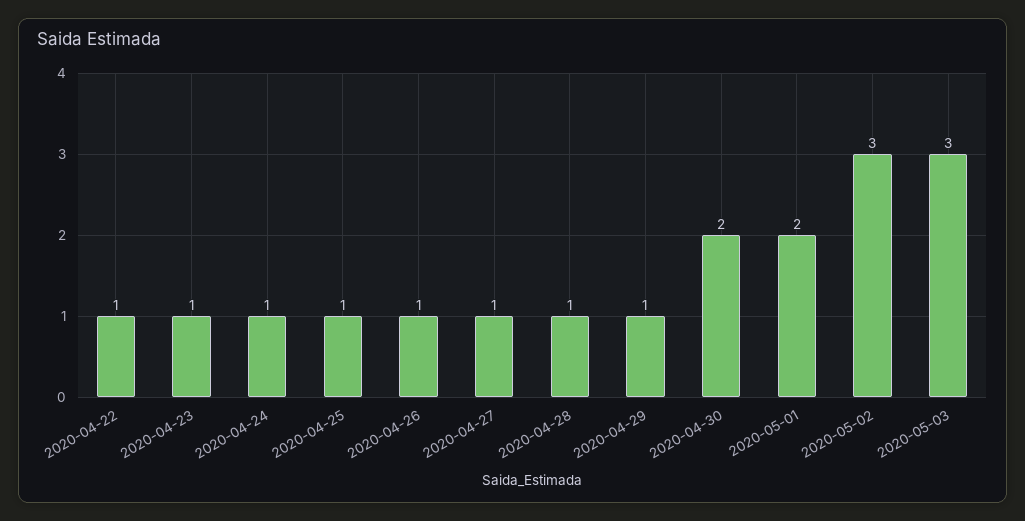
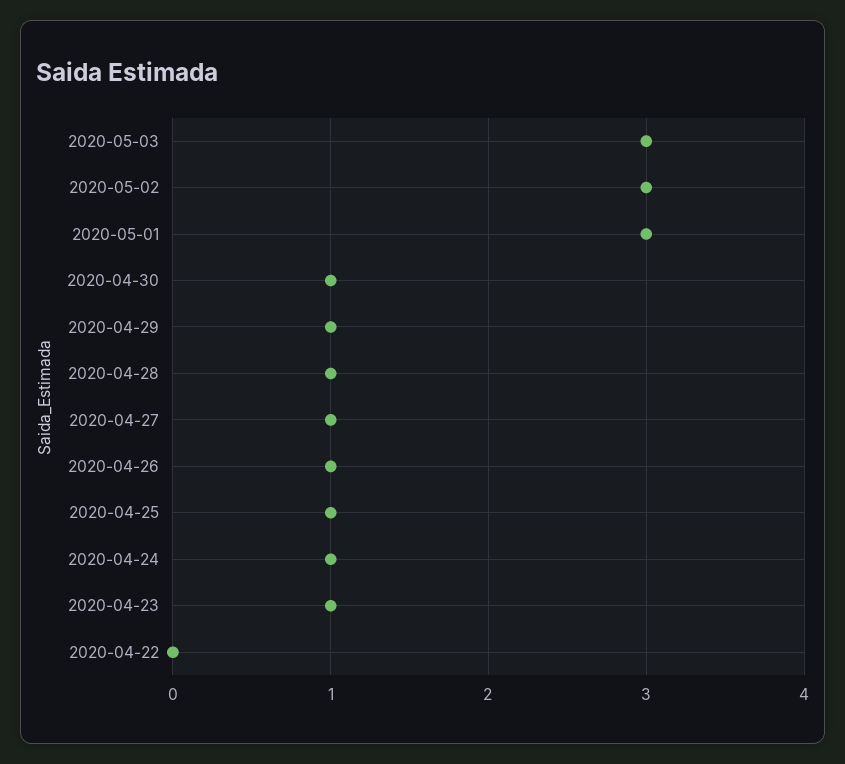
  {
-   "2020-04-22": 1,
+   "2020-04-22": 0,
    "2020-04-23": 1,
    "2020-04-24": 1,
    "2020-04-25": 1,
    "2020-04-26": 1,
    "2020-04-27": 1,
    "2020-04-28": 1,
    "2020-04-29": 1,
-   "2020-04-30": 2,
+   "2020-04-30": 1,
-   "2020-05-01": 2,
+   "2020-05-01": 3,
    "2020-05-02": 3,
    "2020-05-03": 3
  }

